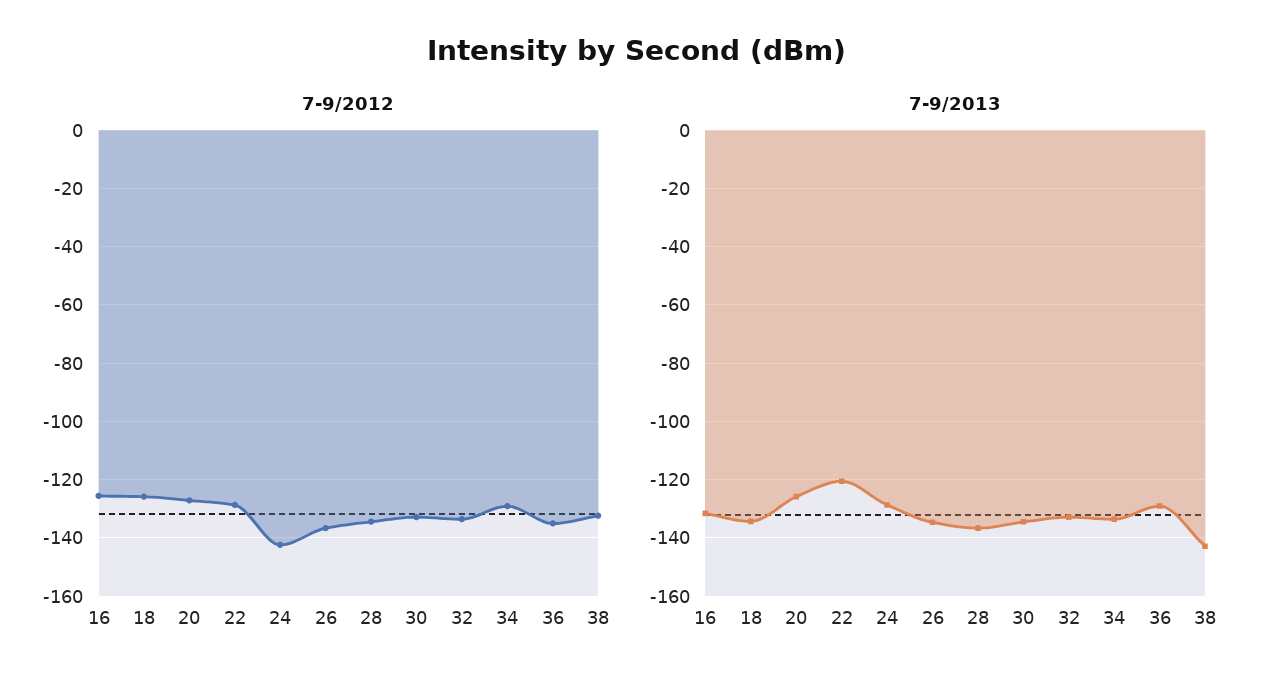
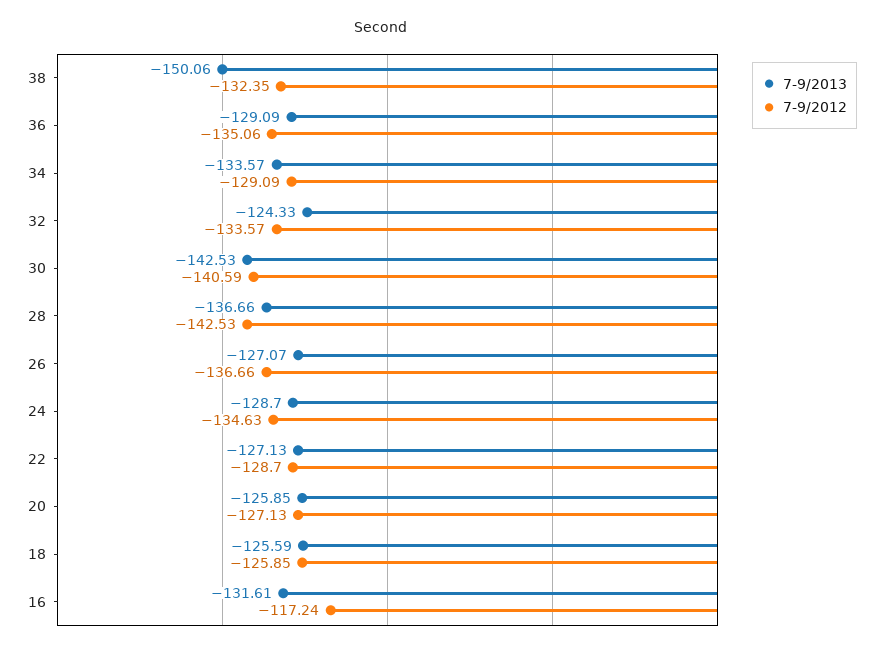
  {
    "7-9/2012": {
-     "16": -125,
+     "16": -117.24,
      "18": -125.85,
      "20": -127.13,
      "22": -128.7,
-     "24": -142.5,
+     "24": -134.63,
      "26": -136.66,
-     "28": -135,
+     "28": -142.53,
-     "30": -132.5,
+     "30": -140.59,
      "32": -133.57,
      "34": -129.09,
      "36": -135.06,
      "38": -132.35
    },
    "7-9/2013": {
      "16": -131.61,
-     "18": -135,
+     "18": -125.59,
      "20": -125.85,
-     "22": -120,
+     "22": -127.13,
      "24": -128.7,
-     "26": -135,
+     "26": -127.07,
      "28": -136.66,
-     "30": -135,
+     "30": -142.53,
-     "32": -132.5,
+     "32": -124.33,
      "34": -133.57,
      "36": -129.09,
-     "38": -142.5
+     "38": -150.06
    }
  }

